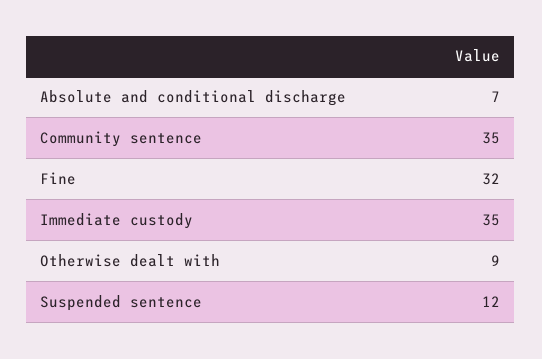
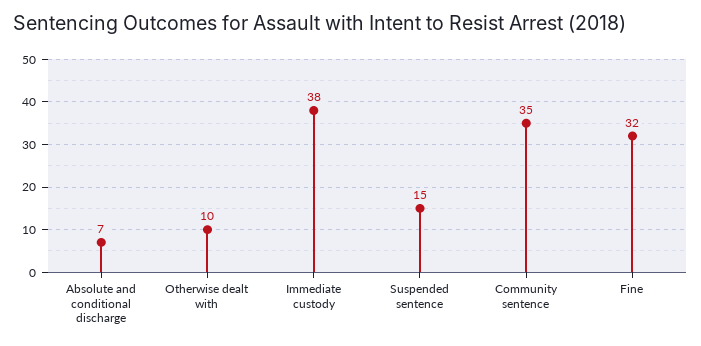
  {
    "Absolute and conditional discharge": 7,
    "Community sentence": 35,
    "Fine": 32,
-   "Immediate custody": 35,
+   "Immediate custody": 38,
-   "Otherwise dealt with": 9,
+   "Otherwise dealt with": 10,
-   "Suspended sentence": 12
+   "Suspended sentence": 15
  }

